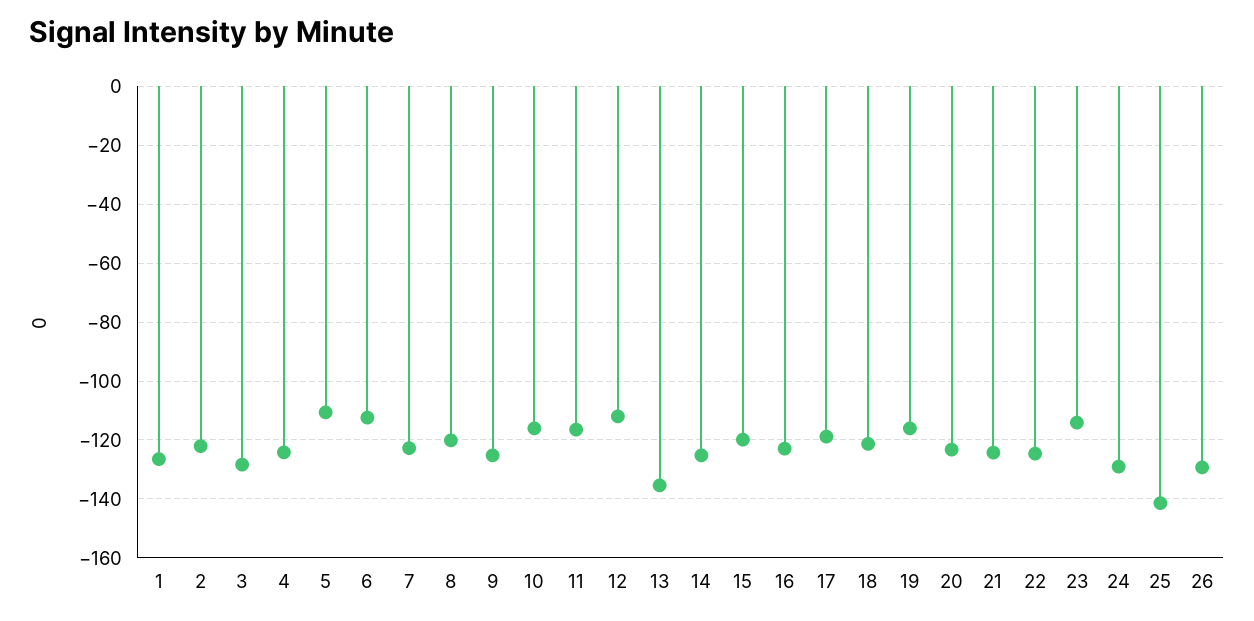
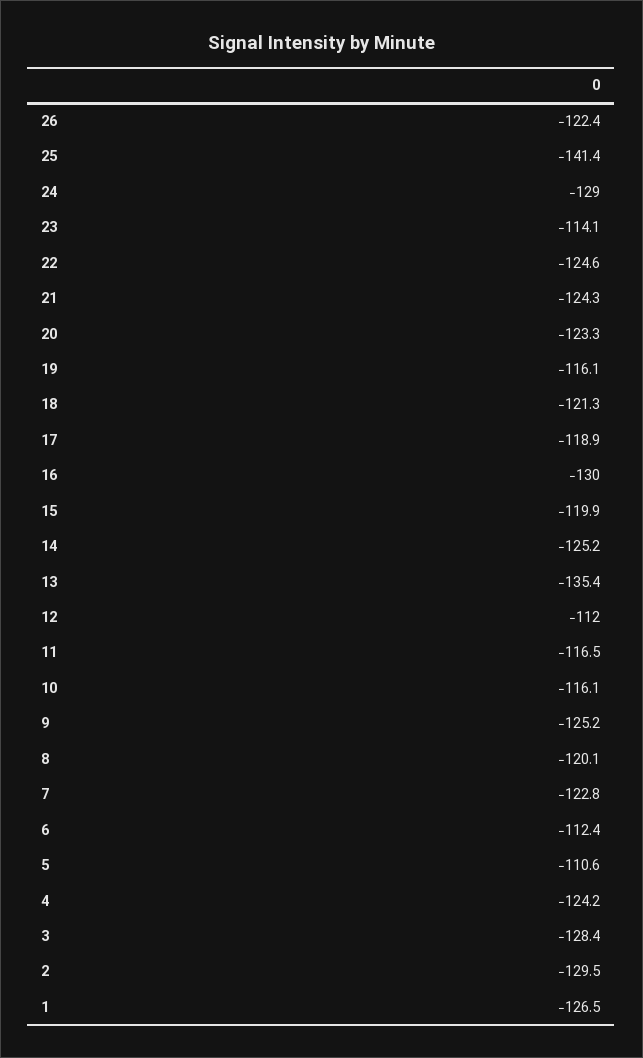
  {
    "1": -126.5,
-   "2": -122.5,
+   "2": -129.5,
    "3": -128.4,
    "4": -124.2,
    "5": -110.6,
    "6": -112.4,
    "7": -122.8,
    "8": -120.1,
    "9": -125.2,
    "10": -116.1,
    "11": -116.5,
    "12": -112,
    "13": -135.4,
    "14": -125.2,
    "15": -119.9,
-   "16": -122.5,
+   "16": -130,
    "17": -118.9,
    "18": -121.3,
    "19": -116.1,
    "20": -123.3,
    "21": -124.3,
    "22": -124.6,
    "23": -114.1,
    "24": -129,
    "25": -141.4,
-   "26": -130
+   "26": -122.4
  }

